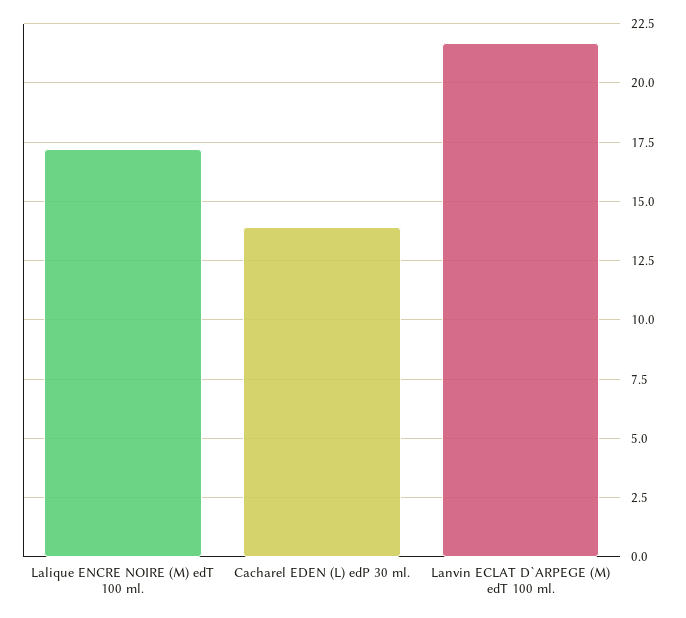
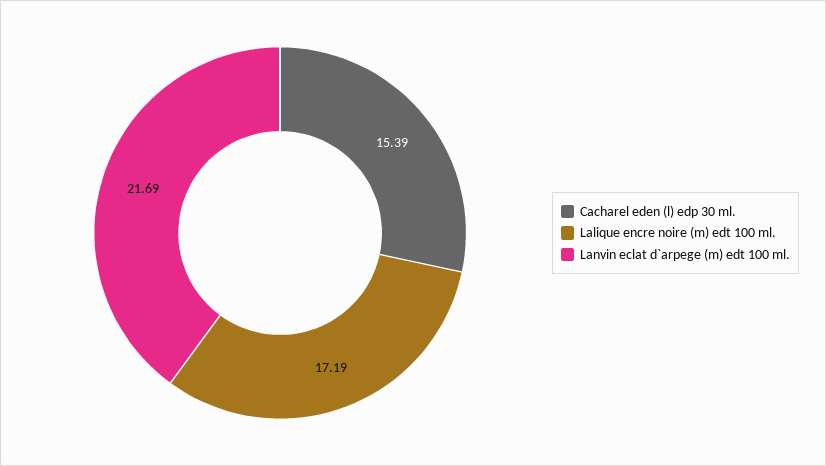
  {
    "Lalique ENCRE NOIRE (M) edT 100 ml.": 17.19,
-   "Cacharel EDEN (L) edP 30 ml.": 14,
+   "Cacharel EDEN (L) edP 30 ml.": 15.39,
    "Lanvin ECLAT D`ARPEGE (M) edT 100 ml.": 21.69
  }

